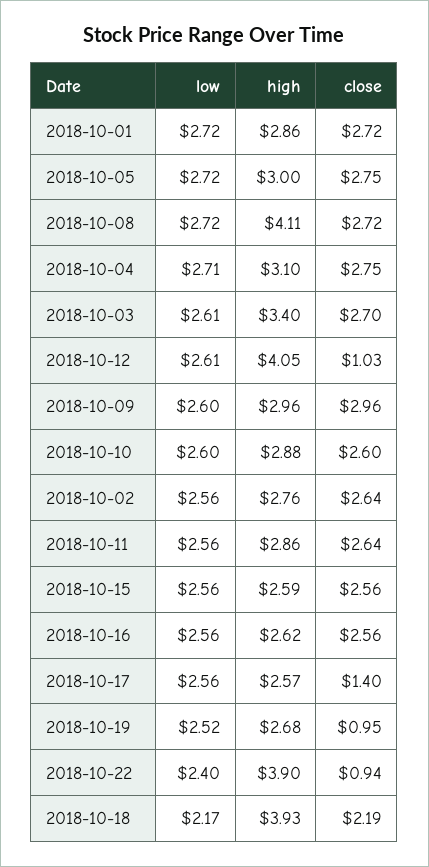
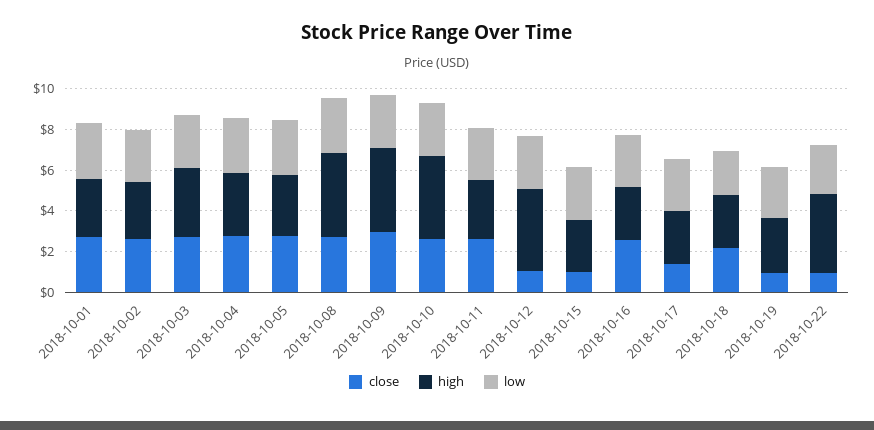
  {
    "low": {
      "2018-10-01": 2.72,
      "2018-10-05": 2.72,
      "2018-10-08": 2.72,
      "2018-10-04": 2.71,
      "2018-10-03": 2.61,
      "2018-10-12": 2.61,
      "2018-10-09": 2.6,
      "2018-10-10": 2.6,
      "2018-10-02": 2.56,
      "2018-10-11": 2.56,
      "2018-10-15": 2.56,
      "2018-10-16": 2.56,
      "2018-10-17": 2.56,
      "2018-10-19": 2.52,
      "2018-10-22": 2.4,
      "2018-10-18": 2.17
    },
    "high": {
      "2018-10-01": 2.86,
      "2018-10-05": 3,
      "2018-10-08": 4.11,
      "2018-10-04": 3.1,
      "2018-10-03": 3.4,
      "2018-10-12": 4.05,
-     "2018-10-09": 2.96,
+     "2018-10-09": 4,
-     "2018-10-10": 2.88,
+     "2018-10-10": 4,
      "2018-10-02": 2.76,
      "2018-10-11": 2.86,
      "2018-10-15": 2.59,
      "2018-10-16": 2.62,
      "2018-10-17": 2.57,
      "2018-10-19": 2.68,
      "2018-10-22": 3.9,
-     "2018-10-18": 3.93
+     "2018-10-18": 2.5
    },
    "close": {
      "2018-10-01": 2.72,
      "2018-10-05": 2.75,
      "2018-10-08": 2.72,
      "2018-10-04": 2.75,
      "2018-10-03": 2.7,
      "2018-10-12": 1.03,
      "2018-10-09": 2.96,
      "2018-10-10": 2.6,
      "2018-10-02": 2.64,
      "2018-10-11": 2.64,
-     "2018-10-15": 2.56,
+     "2018-10-15": 1,
      "2018-10-16": 2.56,
      "2018-10-17": 1.4,
      "2018-10-19": 0.95,
      "2018-10-22": 0.94,
      "2018-10-18": 2.19
    }
  }

